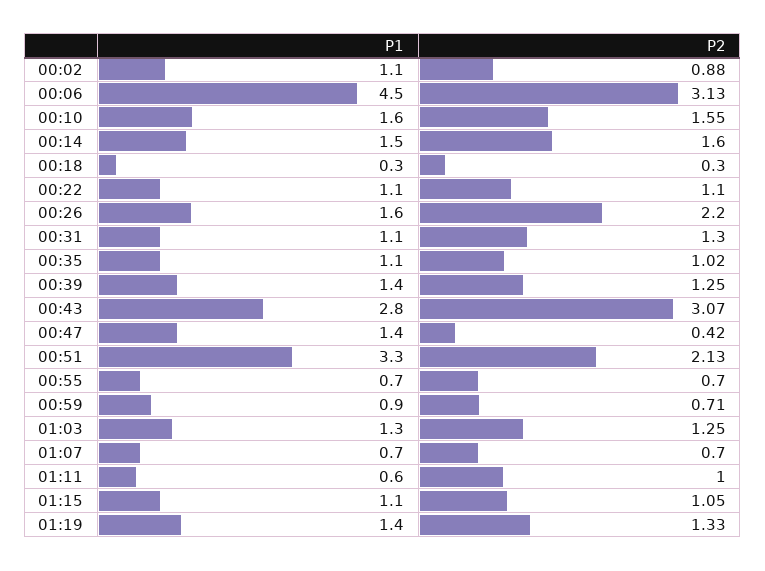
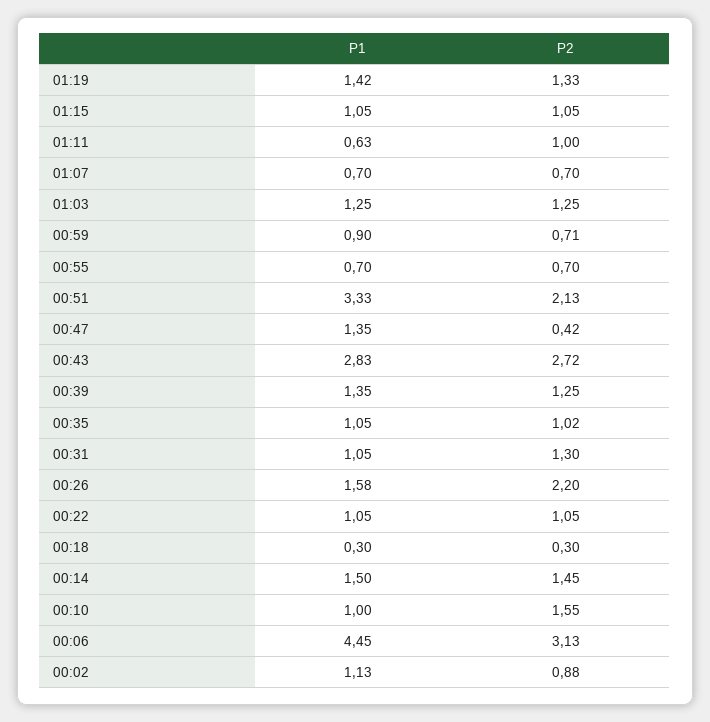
  {
    "P1": {
      "00:02": 1.13,
      "00:06": 4.45,
-     "00:10": 1.6,
+     "00:10": 1,
      "00:14": 1.5,
      "00:18": 0.3,
      "00:22": 1.05,
      "00:26": 1.58,
      "00:31": 1.05,
      "00:35": 1.05,
      "00:39": 1.35,
      "00:43": 2.83,
      "00:47": 1.35,
      "00:51": 3.33,
      "00:55": 0.7,
      "00:59": 0.9,
      "01:03": 1.25,
      "01:07": 0.7,
      "01:11": 0.63,
      "01:15": 1.05,
      "01:19": 1.42
    },
    "P2": {
      "00:02": 0.88,
      "00:06": 3.13,
      "00:10": 1.55,
-     "00:14": 1.6,
+     "00:14": 1.45,
      "00:18": 0.3,
-     "00:22": 1.1,
+     "00:22": 1.05,
      "00:26": 2.2,
      "00:31": 1.3,
      "00:35": 1.02,
      "00:39": 1.25,
-     "00:43": 3.07,
+     "00:43": 2.72,
      "00:47": 0.42,
      "00:51": 2.13,
      "00:55": 0.7,
      "00:59": 0.71,
      "01:03": 1.25,
      "01:07": 0.7,
      "01:11": 1,
      "01:15": 1.05,
      "01:19": 1.33
    }
  }

